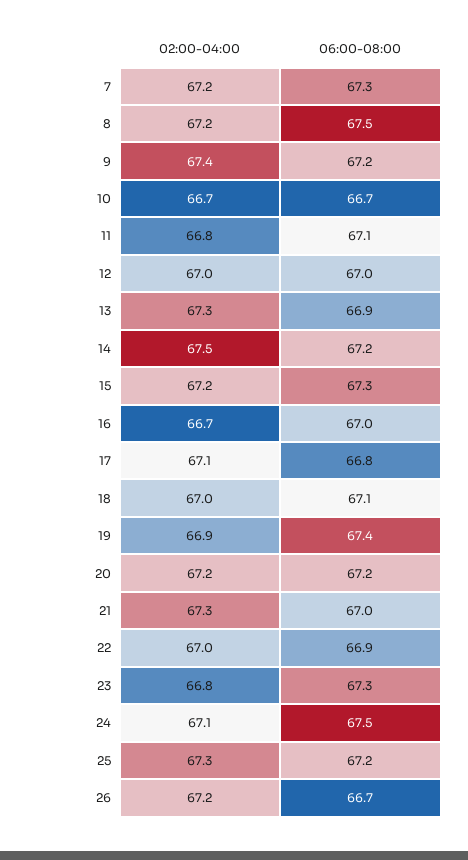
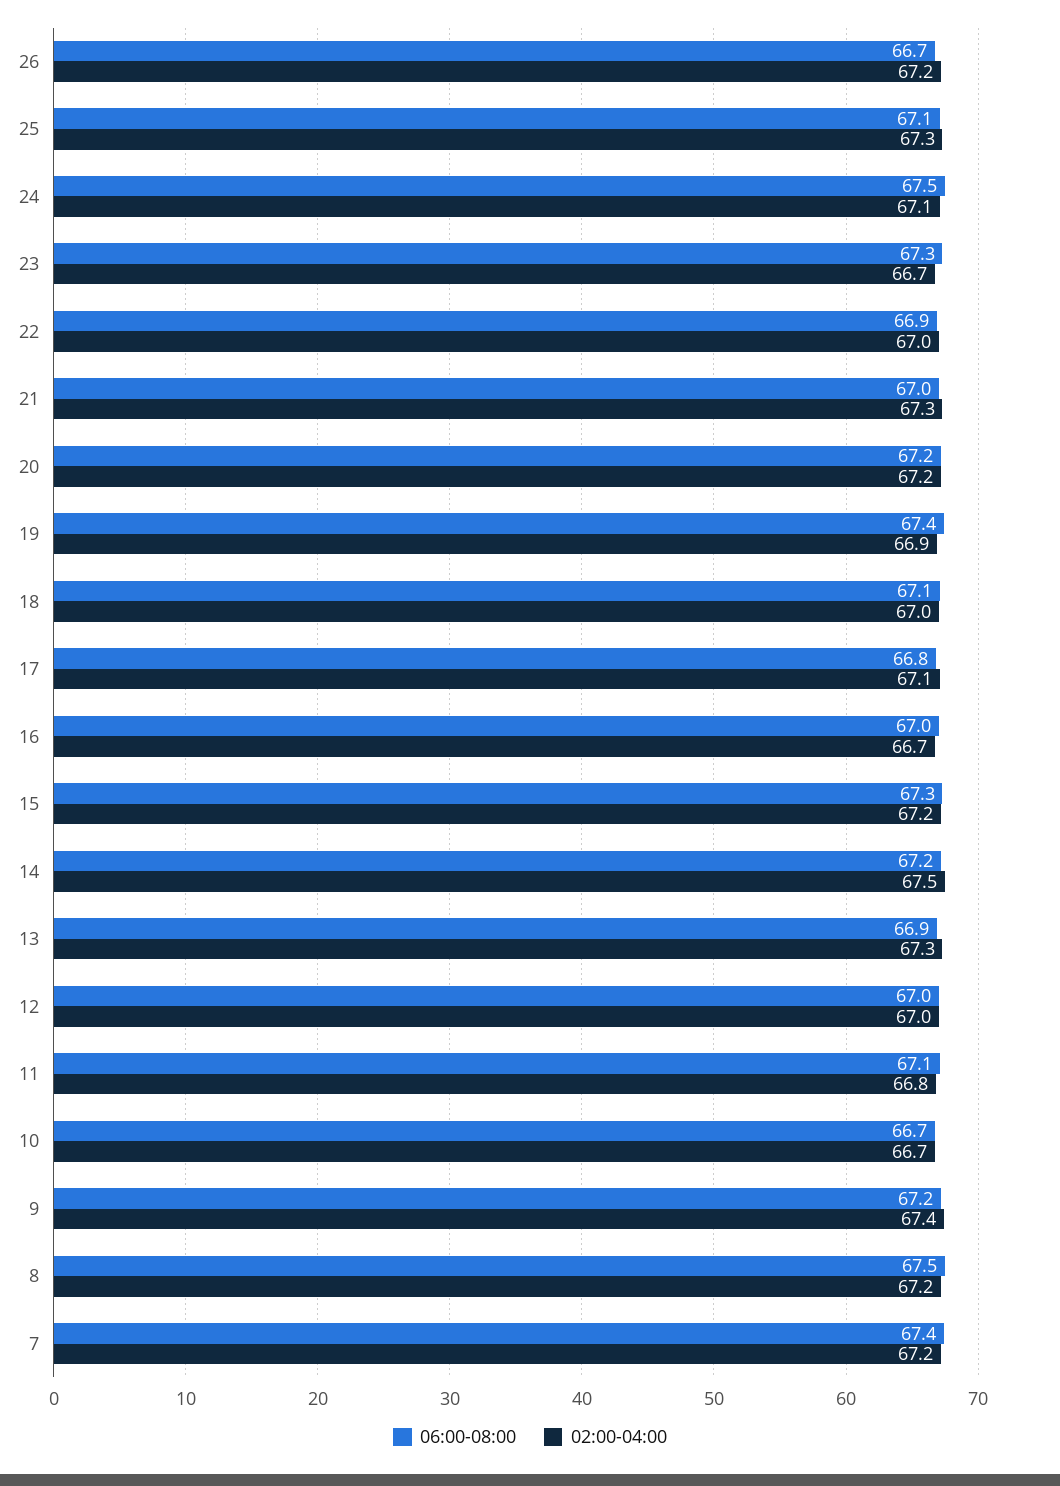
  {
    "02:00-04:00": {
      "7": 67.2,
      "8": 67.2,
      "9": 67.4,
      "10": 66.7,
      "11": 66.8,
      "12": 67,
      "13": 67.3,
      "14": 67.5,
      "15": 67.2,
      "16": 66.7,
      "17": 67.1,
      "18": 67,
      "19": 66.9,
      "20": 67.2,
      "21": 67.3,
      "22": 67,
-     "23": 66.8,
+     "23": 66.7,
      "24": 67.1,
      "25": 67.3,
      "26": 67.2
    },
    "06:00-08:00": {
-     "7": 67.3,
+     "7": 67.4,
      "8": 67.5,
      "9": 67.2,
      "10": 66.7,
      "11": 67.1,
      "12": 67,
      "13": 66.9,
      "14": 67.2,
      "15": 67.3,
      "16": 67,
      "17": 66.8,
      "18": 67.1,
      "19": 67.4,
      "20": 67.2,
      "21": 67,
      "22": 66.9,
      "23": 67.3,
      "24": 67.5,
-     "25": 67.2,
+     "25": 67.1,
      "26": 66.7
    }
  }

